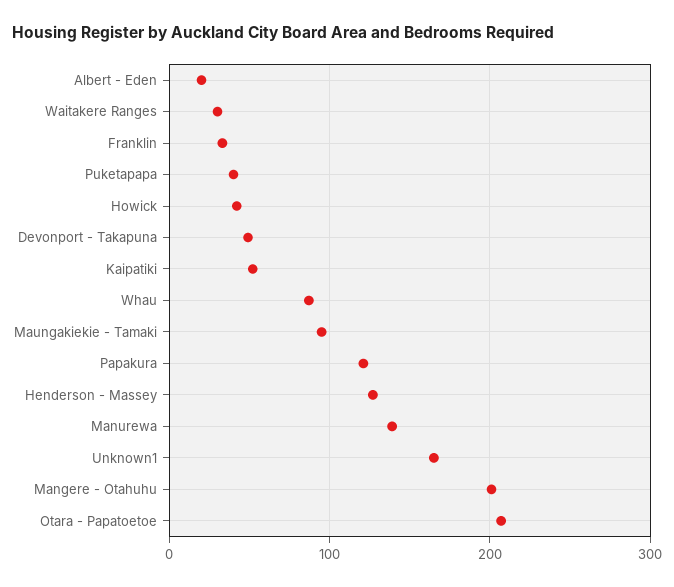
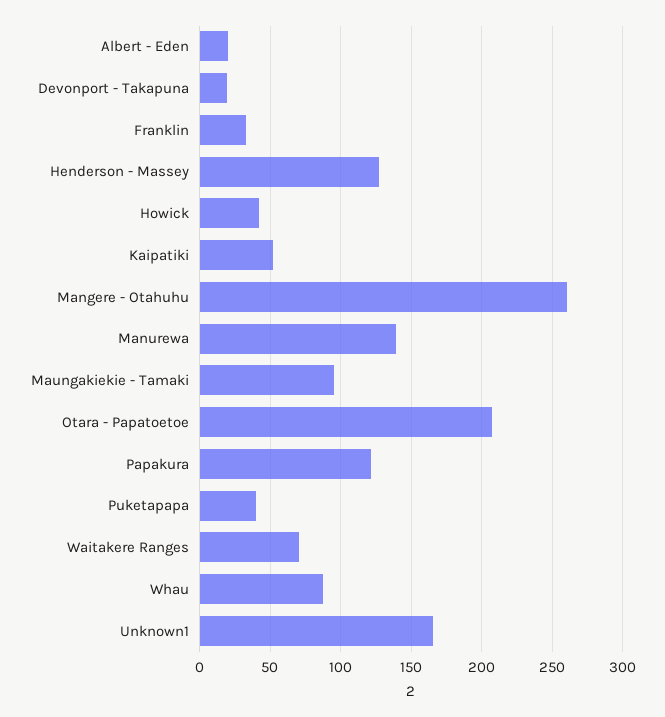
  {
    "Albert - Eden": 20,
-   "Waitakere Ranges": 30,
+   "Waitakere Ranges": 70,
    "Franklin": 35,
    "Puketapapa": 40,
    "Howick": 40,
-   "Devonport - Takapuna": 50,
+   "Devonport - Takapuna": 20,
    "Kaipatiki": 50,
    "Whau": 85,
    "Maungakiekie - Tamaki": 95,
    "Papakura": 120,
    "Henderson - Massey": 125,
    "Manurewa": 140,
    "Unknown1": 165,
-   "Mangere - Otahuhu": 200,
+   "Mangere - Otahuhu": 260,
    "Otara - Papatoetoe": 205
  }

